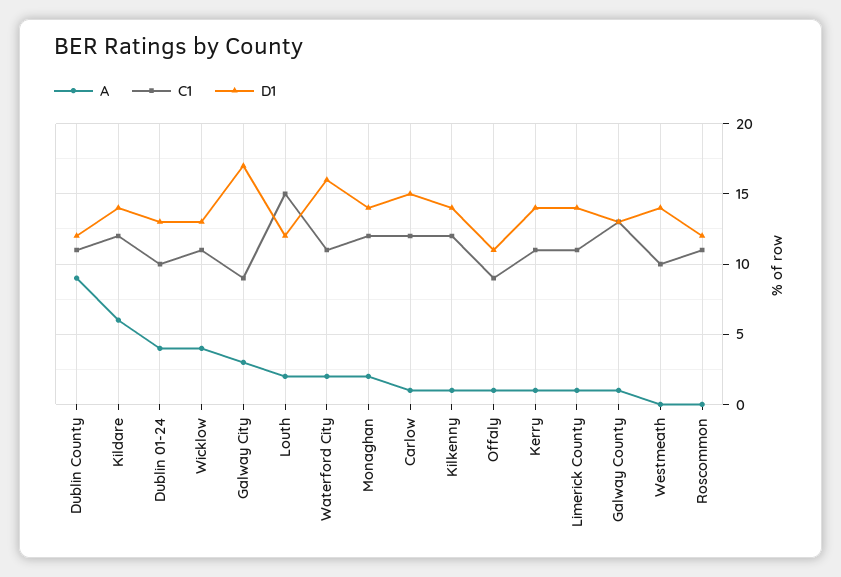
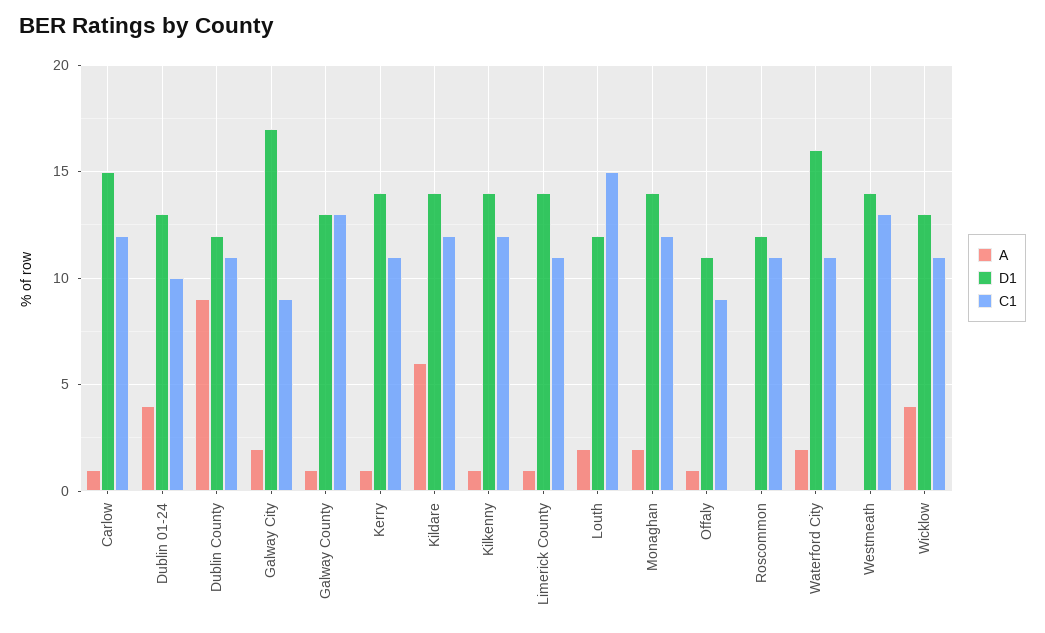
  {
    "A": {
      "Dublin County": 9,
      "Kildare": 6,
      "Dublin 01-24": 4,
      "Wicklow": 4,
-     "Galway City": 3,
+     "Galway City": 2,
      "Louth": 2,
      "Waterford City": 2,
      "Monaghan": 2,
      "Carlow": 1,
      "Kilkenny": 1,
      "Offaly": 1,
      "Kerry": 1,
      "Limerick County": 1,
      "Galway County": 1,
      "Westmeath": 0,
      "Roscommon": 0
    },
    "C1": {
      "Dublin County": 11,
      "Kildare": 12,
      "Dublin 01-24": 10,
      "Wicklow": 11,
      "Galway City": 9,
      "Louth": 15,
      "Waterford City": 11,
      "Monaghan": 12,
      "Carlow": 12,
      "Kilkenny": 12,
      "Offaly": 9,
      "Kerry": 11,
      "Limerick County": 11,
      "Galway County": 13,
-     "Westmeath": 10,
+     "Westmeath": 13,
      "Roscommon": 11
    },
    "D1": {
      "Dublin County": 12,
      "Kildare": 14,
      "Dublin 01-24": 13,
      "Wicklow": 13,
      "Galway City": 17,
      "Louth": 12,
      "Waterford City": 16,
      "Monaghan": 14,
      "Carlow": 15,
      "Kilkenny": 14,
      "Offaly": 11,
      "Kerry": 14,
      "Limerick County": 14,
      "Galway County": 13,
      "Westmeath": 14,
      "Roscommon": 12
    }
  }

